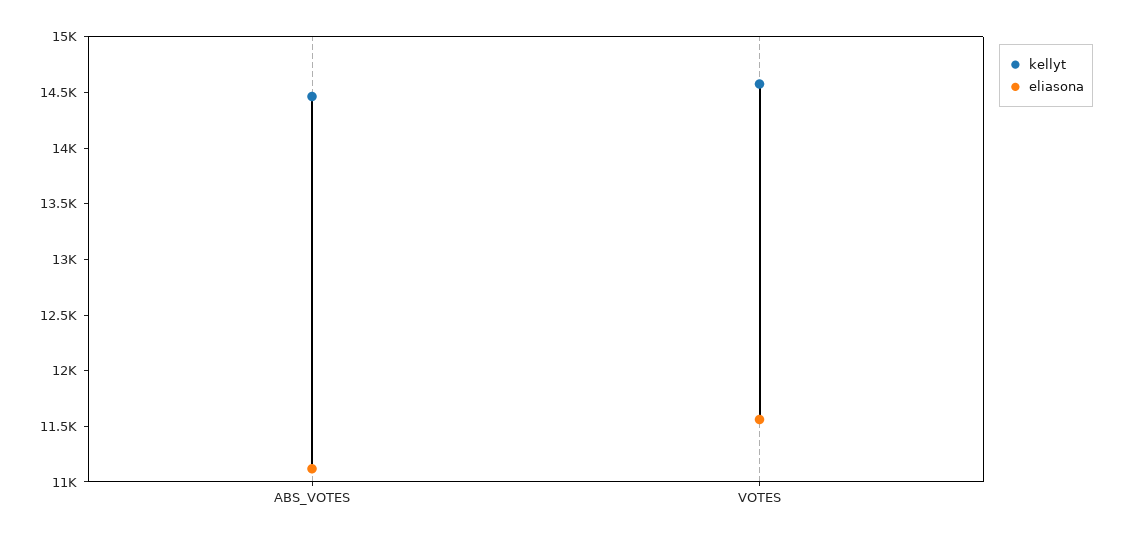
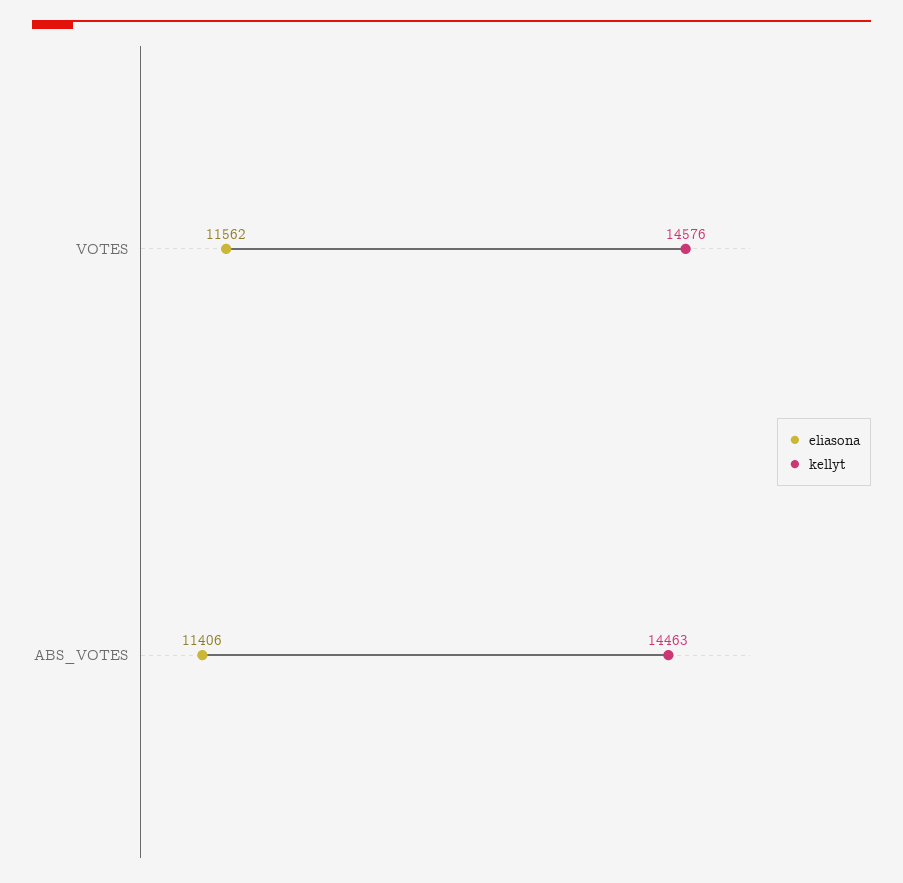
  {
    "kellyt": {
      "ABS_VOTES": 14463,
      "VOTES": 14576
    },
    "eliasona": {
-     "ABS_VOTES": 11100,
+     "ABS_VOTES": 11406,
      "VOTES": 11562
    }
  }

